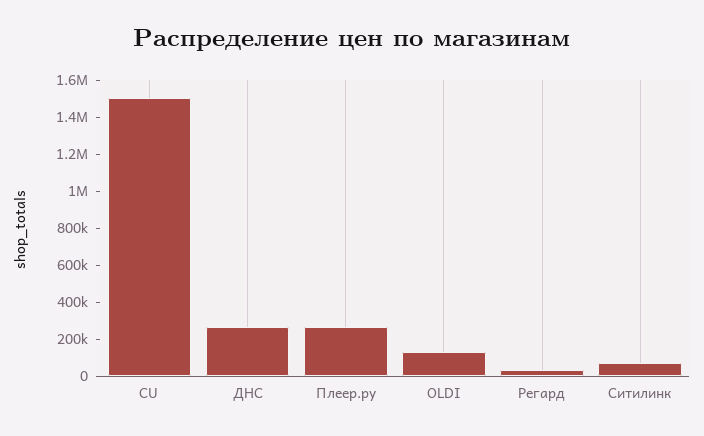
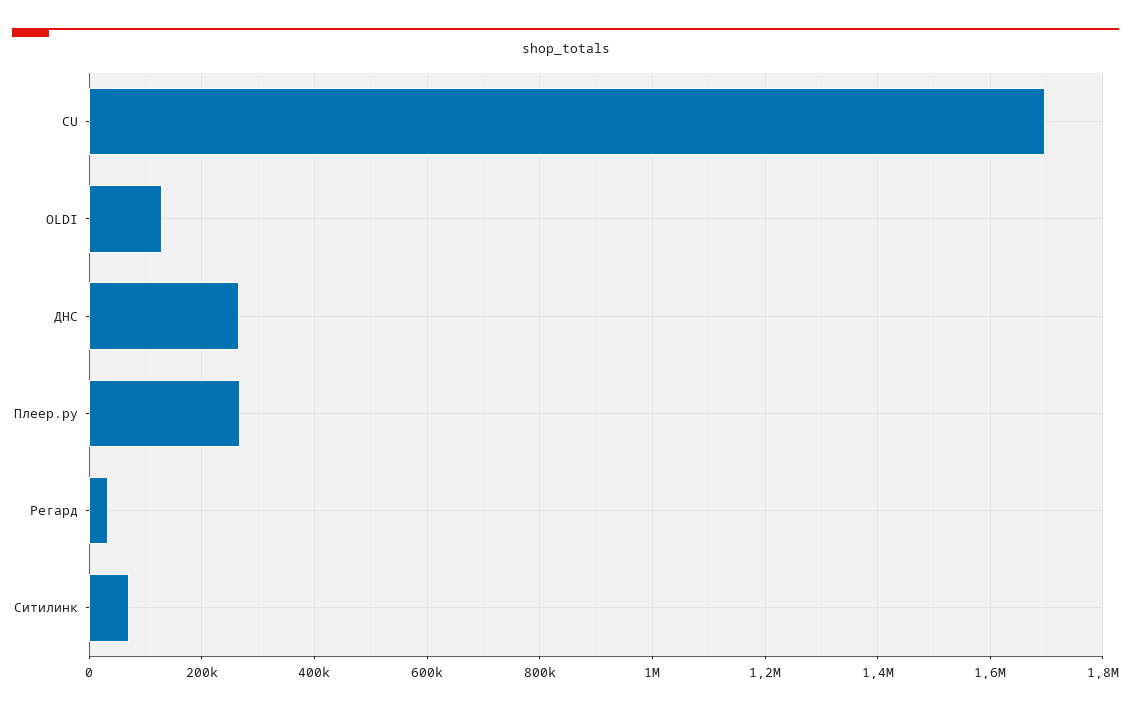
  {
-   "CU": 1500000,
+   "CU": 1700000,
    "ДНС": 260000,
    "Плеер.ру": 260000,
    "OLDI": 120000,
    "Регард": 40000,
    "Ситилинк": 60000
  }

